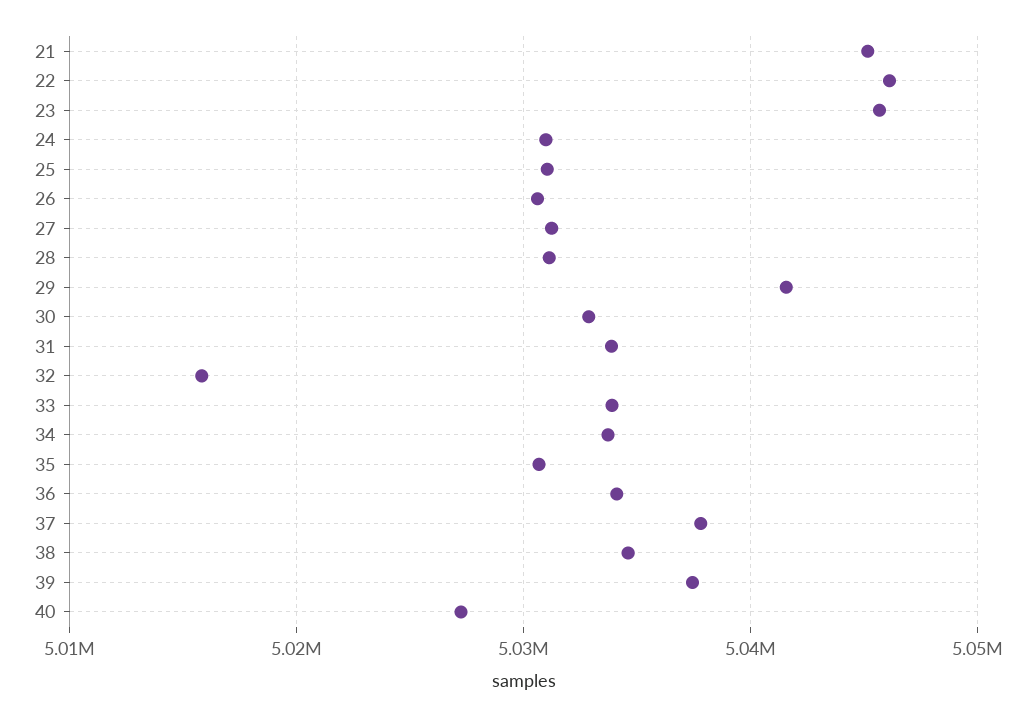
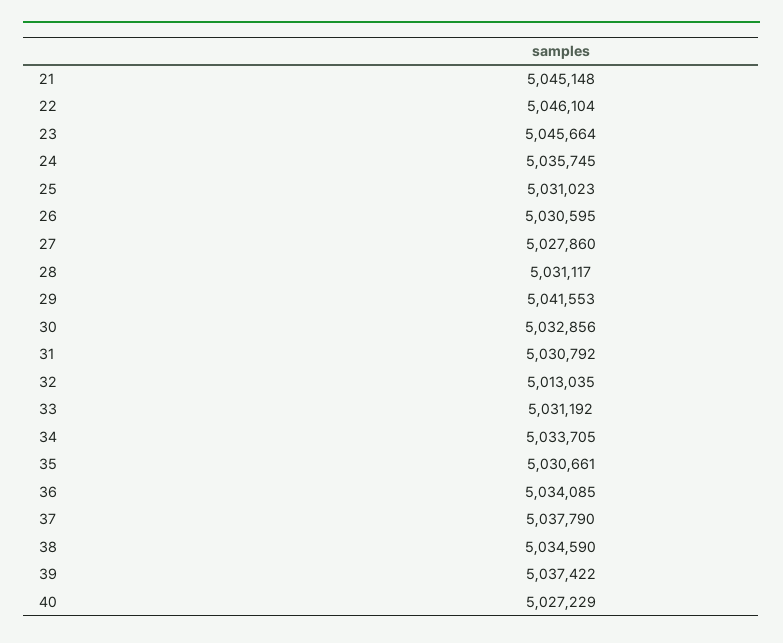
  {
    "21": 5045148,
    "22": 5046104,
    "23": 5045664,
-   "24": 5031000,
+   "24": 5035745,
    "25": 5031023,
    "26": 5030595,
-   "27": 5031000,
+   "27": 5027860,
    "28": 5031117,
    "29": 5041553,
    "30": 5032856,
-   "31": 5034000,
+   "31": 5030792,
-   "32": 5016000,
+   "32": 5013035,
-   "33": 5034000,
+   "33": 5031192,
    "34": 5033705,
    "35": 5030661,
    "36": 5034085,
    "37": 5037790,
    "38": 5034590,
    "39": 5037422,
    "40": 5027229
  }

